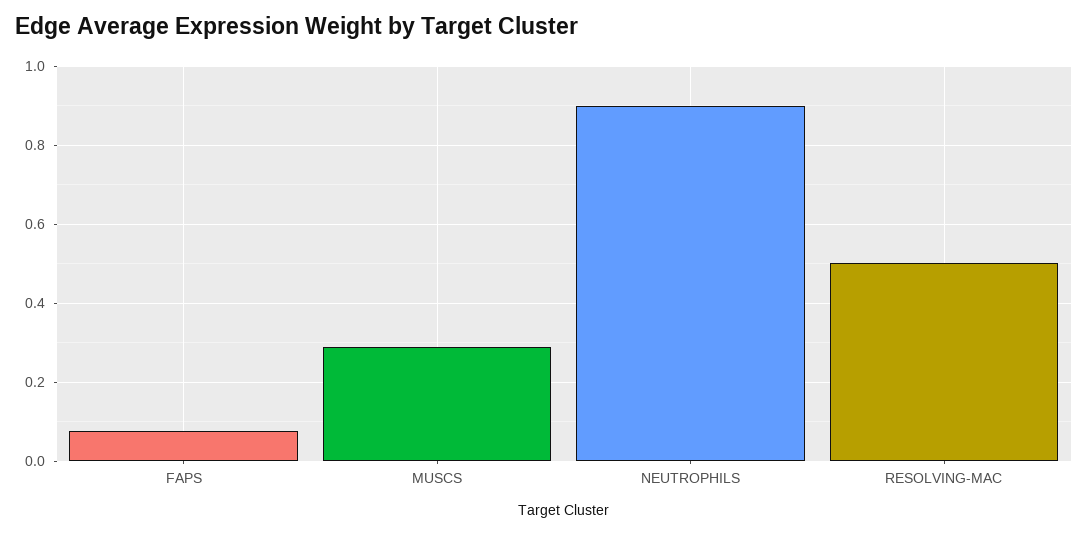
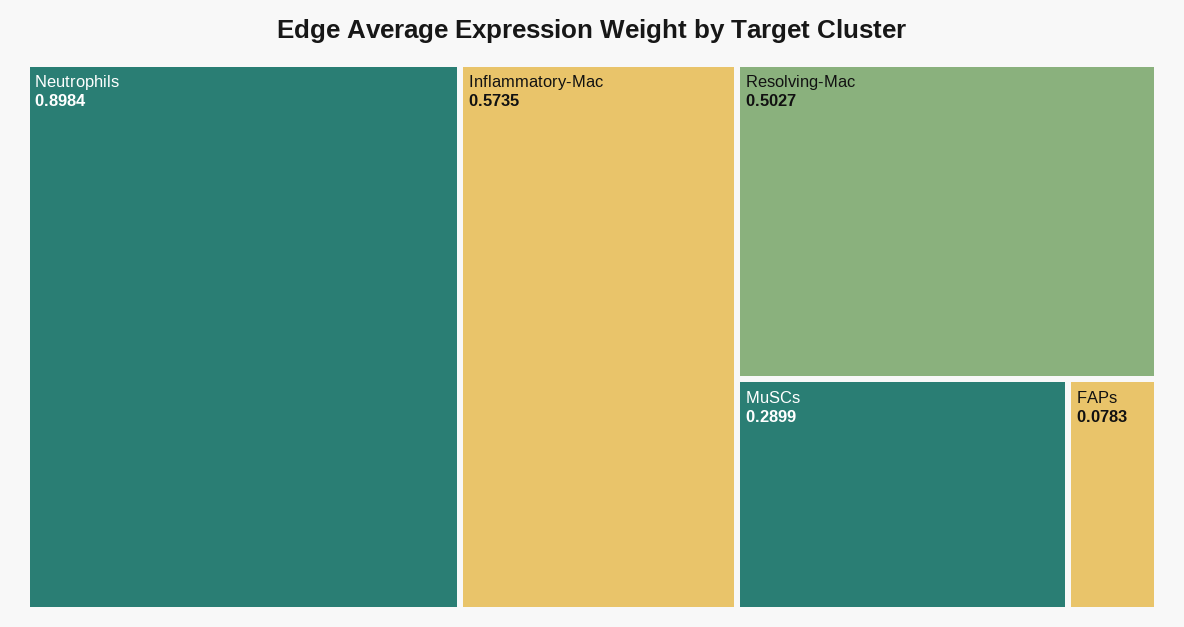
  {
    "FAPS": 0.0783,
    "MUSCS": 0.2899,
    "NEUTROPHILS": 0.8984,
-   "RESOLVING-MAC": 0.5027
+   "RESOLVING-MAC": 0.5027,
+   "Inflammatory-Mac": 0.5735
  }

